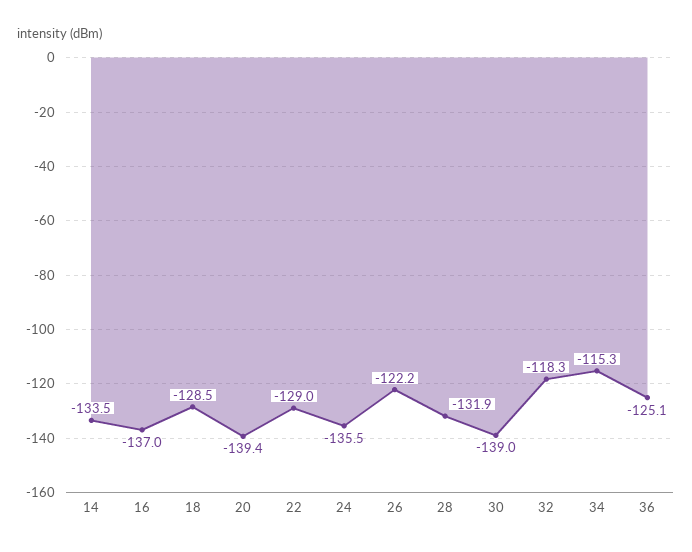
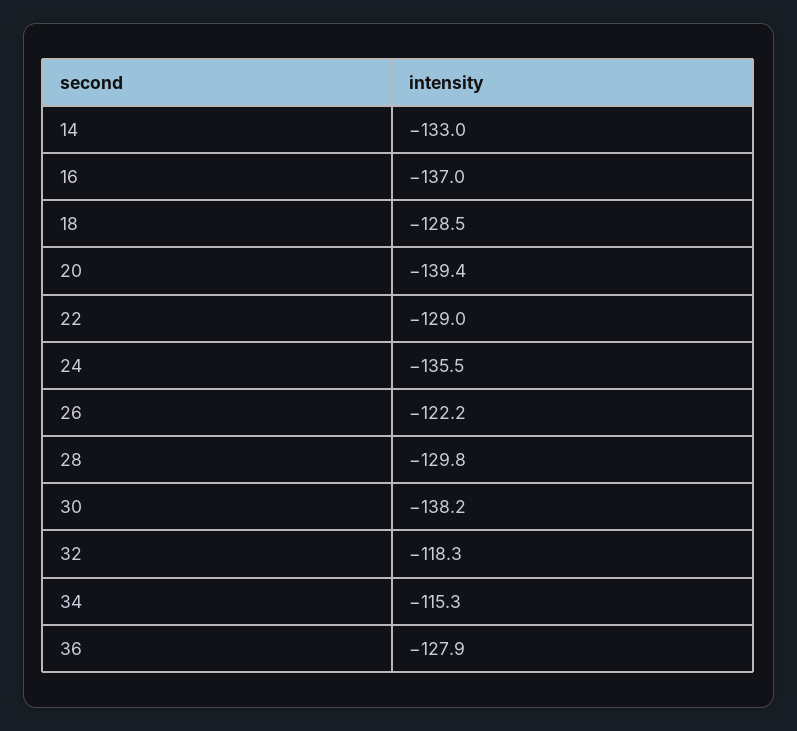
  {
-   "14": -133.5,
+   "14": -133,
    "16": -137,
    "18": -128.5,
    "20": -139.4,
    "22": -129,
    "24": -135.5,
    "26": -122.2,
-   "28": -131.9,
+   "28": -129.8,
-   "30": -139,
+   "30": -138.2,
    "32": -118.3,
    "34": -115.3,
-   "36": -125.1
+   "36": -127.9
  }

